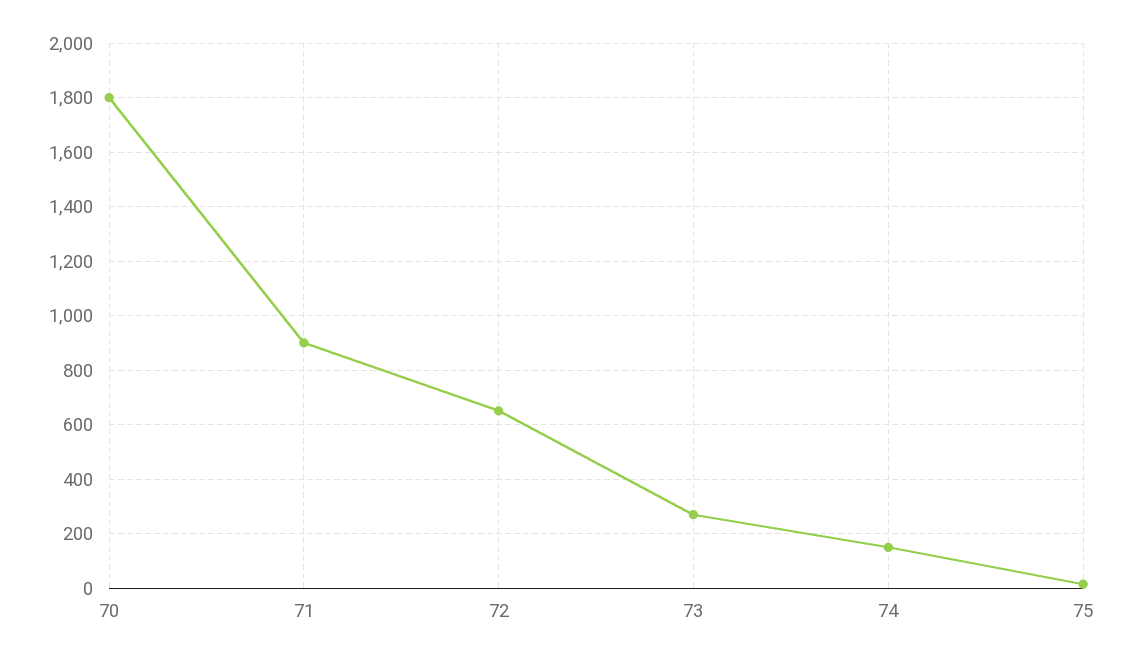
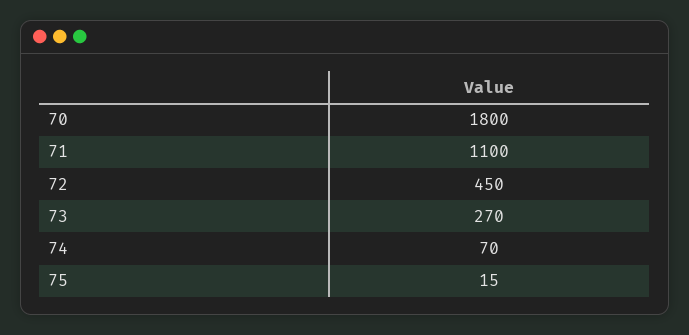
  {
    "70": 1800,
-   "71": 900,
+   "71": 1100,
-   "72": 650,
+   "72": 450,
    "73": 270,
-   "74": 150,
+   "74": 70,
    "75": 15
  }

